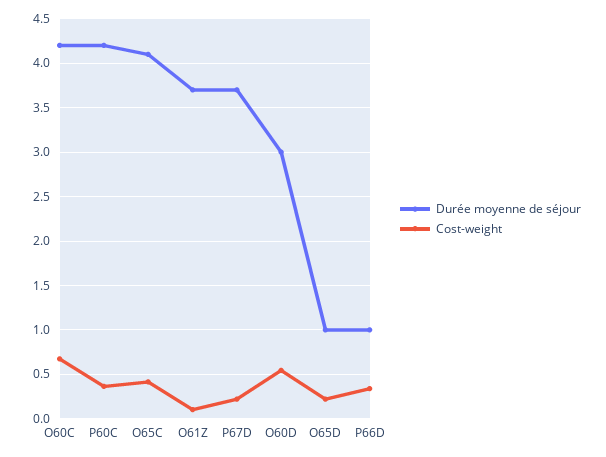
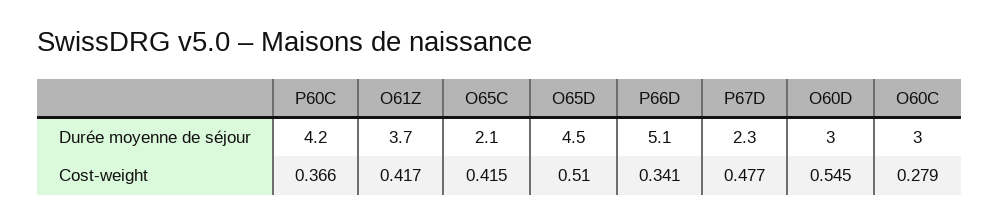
  {
    "Durée moyenne de séjour": {
-     "O60C": 4.2,
+     "O60C": 3,
      "P60C": 4.2,
-     "O65C": 4.1,
+     "O65C": 2.1,
      "O61Z": 3.7,
-     "P67D": 3.7,
+     "P67D": 2.3,
      "O60D": 3,
-     "O65D": 1,
+     "O65D": 4.5,
-     "P66D": 1
+     "P66D": 5.1
    },
    "Cost-weight": {
-     "O60C": 0.7,
+     "O60C": 0.279,
      "P60C": 0.366,
      "O65C": 0.415,
-     "O61Z": 0.1,
+     "O61Z": 0.417,
-     "P67D": 0.2,
+     "P67D": 0.477,
      "O60D": 0.545,
-     "O65D": 0.2,
+     "O65D": 0.51,
      "P66D": 0.341
    }
  }

